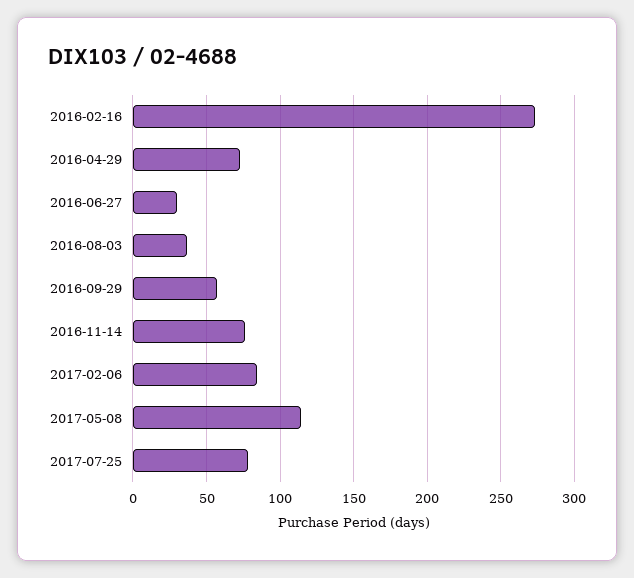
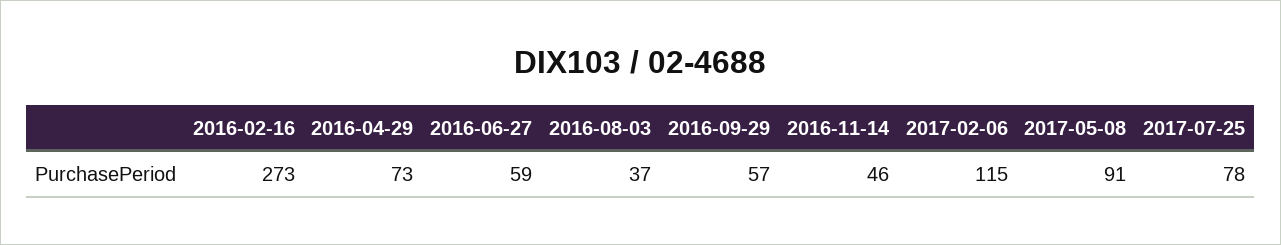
  {
    "2016-02-16": 273,
    "2016-04-29": 73,
-   "2016-06-27": 30,
+   "2016-06-27": 59,
    "2016-08-03": 37,
    "2016-09-29": 57,
-   "2016-11-14": 75,
+   "2016-11-14": 46,
-   "2017-02-06": 85,
+   "2017-02-06": 115,
-   "2017-05-08": 115,
+   "2017-05-08": 91,
    "2017-07-25": 78
  }

